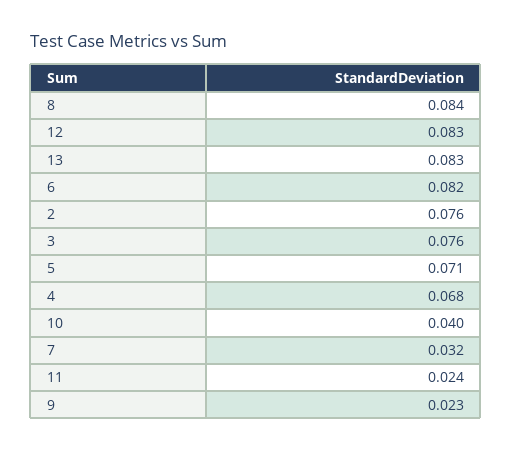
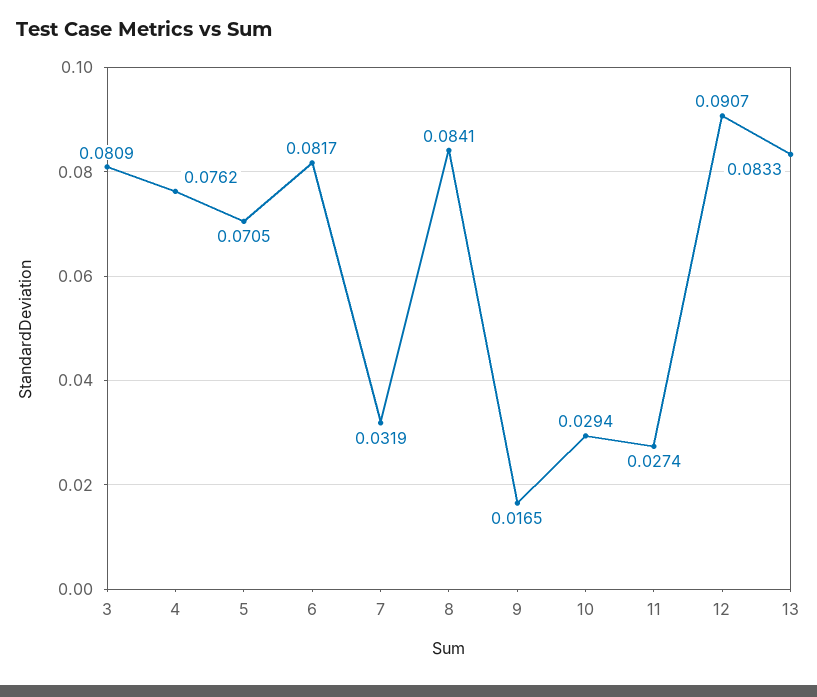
  {
    "8": 0.0841,
-   "12": 0.083,
+   "12": 0.0907,
    "13": 0.0833,
    "6": 0.0817,
-   "2": 0.076,
-   "3": 0.076,
+   "3": 0.0809,
    "5": 0.0705,
-   "4": 0.068,
+   "4": 0.0762,
-   "10": 0.04,
+   "10": 0.0294,
    "7": 0.0319,
-   "11": 0.024,
+   "11": 0.0274,
-   "9": 0.023
+   "9": 0.0165
  }

